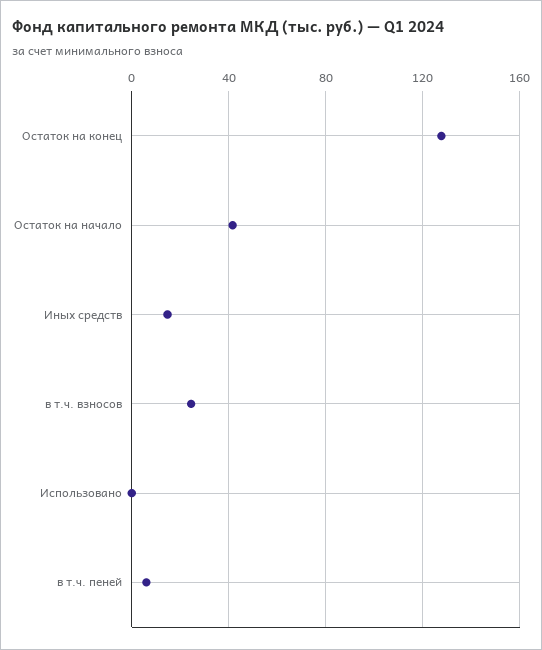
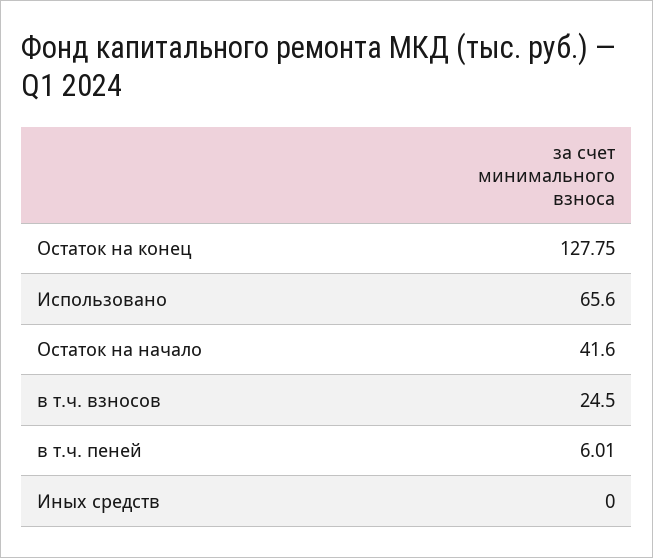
  {
    "Остаток на конец": 127.75,
    "Остаток на начало": 41.6,
-   "Иных средств": 15,
+   "Иных средств": 0,
    "в т.ч. взносов": 24.5,
-   "Использовано": 0,
+   "Использовано": 65.6,
    "в т.ч. пеней": 6.01
  }

